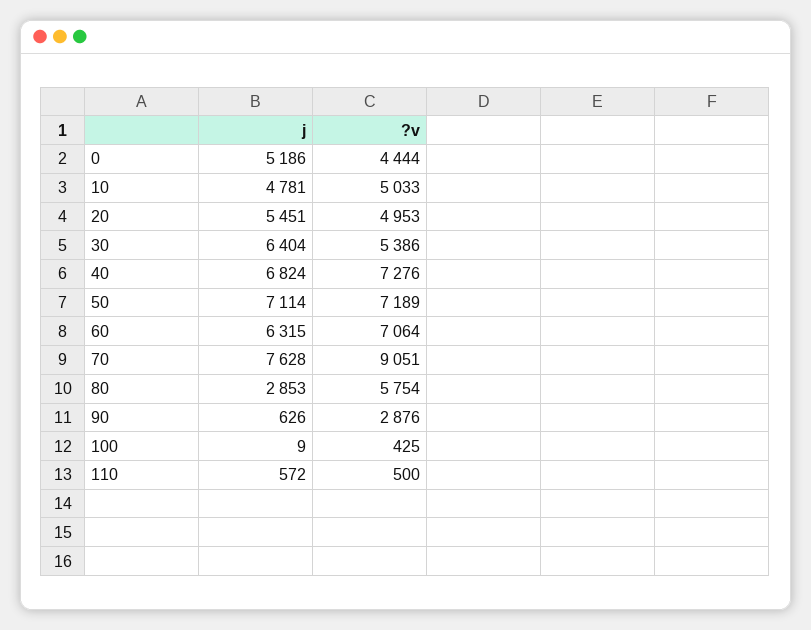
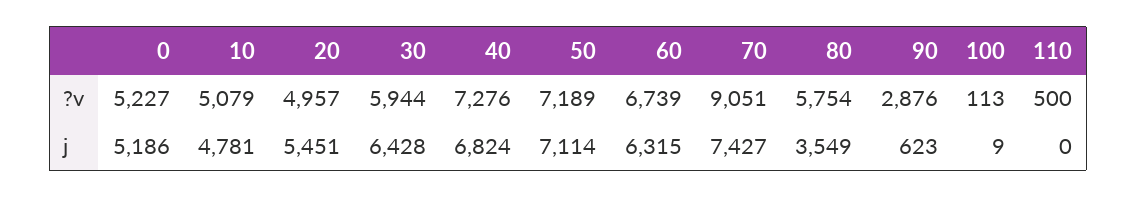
  {
    "j": {
      "0": 5186,
      "10": 4781,
      "20": 5451,
-     "30": 6404,
+     "30": 6428,
      "40": 6824,
      "50": 7114,
      "60": 6315,
-     "70": 7628,
+     "70": 7427,
-     "80": 2853,
+     "80": 3549,
-     "90": 626,
+     "90": 623,
      "100": 9,
-     "110": 572
+     "110": 0
    },
    "?v": {
-     "0": 4444,
+     "0": 5227,
-     "10": 5033,
+     "10": 5079,
-     "20": 4953,
+     "20": 4957,
-     "30": 5386,
+     "30": 5944,
      "40": 7276,
      "50": 7189,
-     "60": 7064,
+     "60": 6739,
      "70": 9051,
      "80": 5754,
      "90": 2876,
-     "100": 425,
+     "100": 113,
      "110": 500
    }
  }

